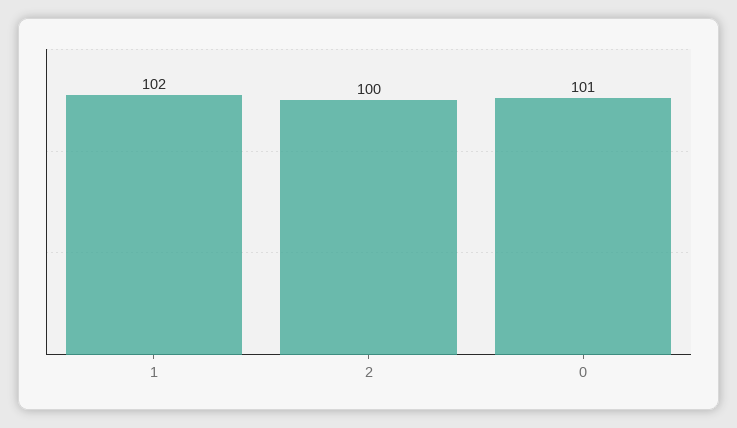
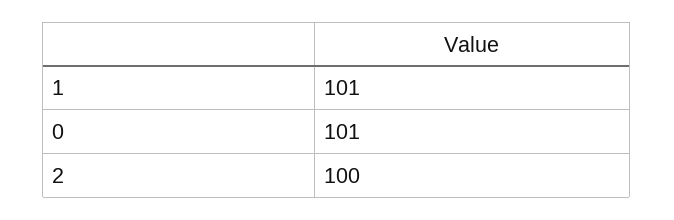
  {
-   "1": 102,
+   "1": 101,
    "2": 100,
    "0": 101
  }

